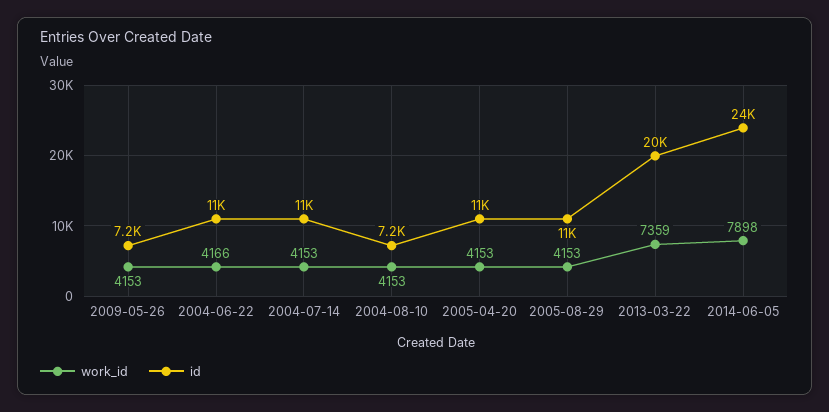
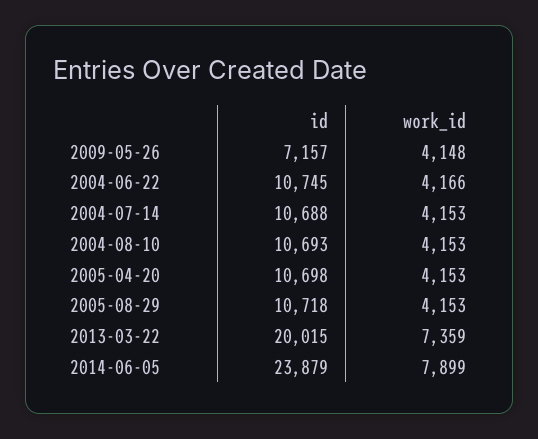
  {
    "work_id": {
-     "2009-05-26": 4153,
+     "2009-05-26": 4148,
      "2004-06-22": 4166,
      "2004-07-14": 4153,
      "2004-08-10": 4153,
      "2005-04-20": 4153,
      "2005-08-29": 4153,
      "2013-03-22": 7359,
-     "2014-06-05": 7898
+     "2014-06-05": 7899
    },
    "id": {
      "2009-05-26": 7157,
      "2004-06-22": 10745,
      "2004-07-14": 10688,
-     "2004-08-10": 7200,
+     "2004-08-10": 10693,
      "2005-04-20": 10698,
      "2005-08-29": 10718,
      "2013-03-22": 20015,
      "2014-06-05": 23879
    }
  }

